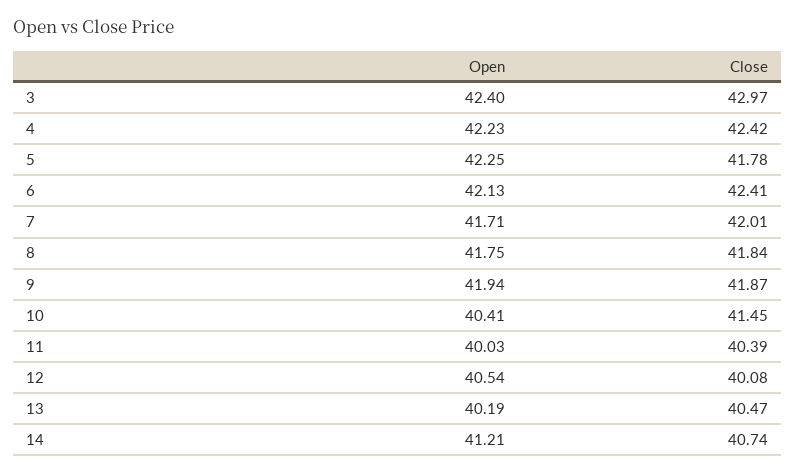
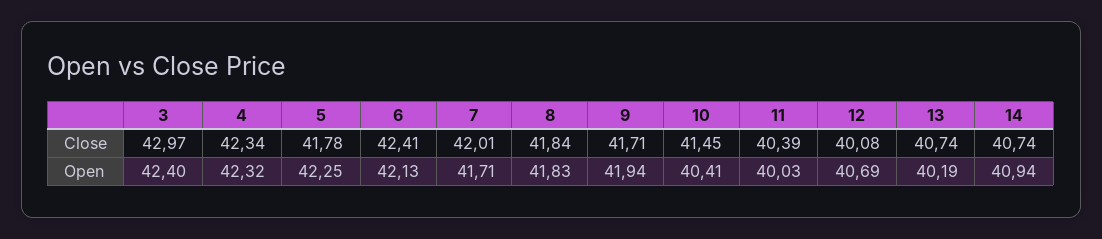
  {
    "Open": {
      "3": 42.4,
-     "4": 42.23,
+     "4": 42.32,
      "5": 42.25,
      "6": 42.13,
      "7": 41.71,
-     "8": 41.75,
+     "8": 41.83,
      "9": 41.94,
      "10": 40.41,
      "11": 40.03,
-     "12": 40.54,
+     "12": 40.69,
      "13": 40.19,
-     "14": 41.21
+     "14": 40.94
    },
    "Close": {
      "3": 42.97,
-     "4": 42.42,
+     "4": 42.34,
      "5": 41.78,
      "6": 42.41,
      "7": 42.01,
      "8": 41.84,
-     "9": 41.87,
+     "9": 41.71,
      "10": 41.45,
      "11": 40.39,
      "12": 40.08,
-     "13": 40.47,
+     "13": 40.74,
      "14": 40.74
    }
  }

